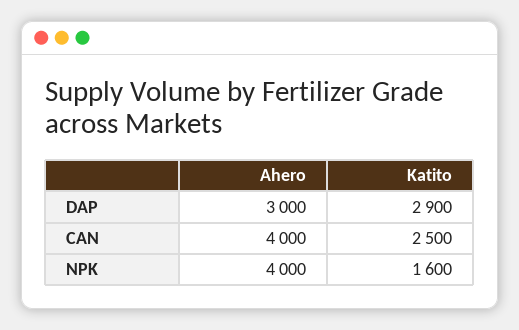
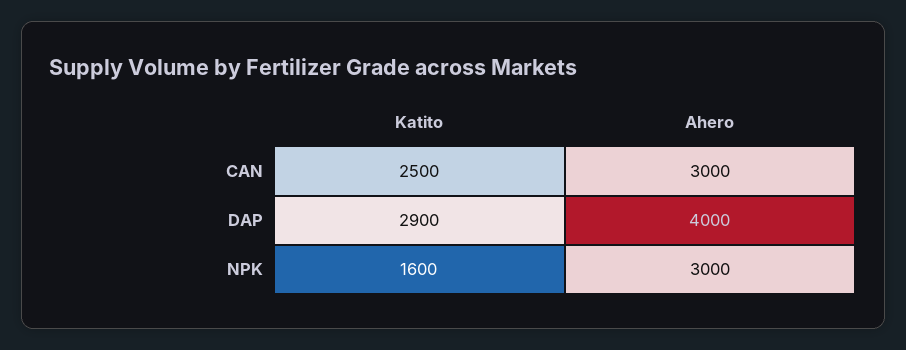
  {
    "Ahero": {
-     "DAP": 3000,
+     "DAP": 4000,
-     "CAN": 4000,
+     "CAN": 3000,
-     "NPK": 4000
+     "NPK": 3000
    },
    "Katito": {
      "DAP": 2900,
      "CAN": 2500,
      "NPK": 1600
    }
  }

